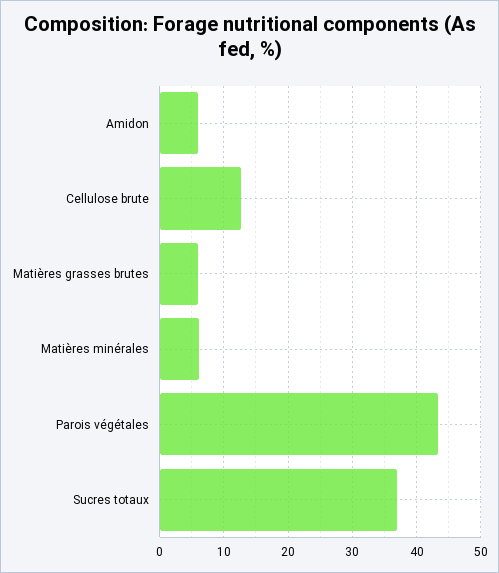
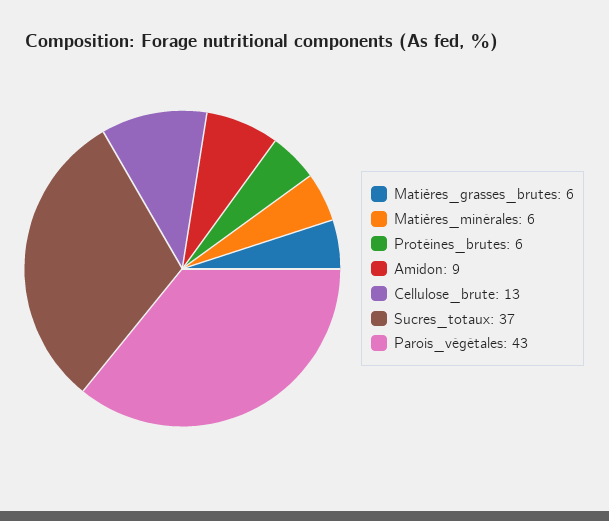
  {
-   "Amidon": 6,
+   "Amidon": 9,
    "Cellulose brute": 13,
    "Matières grasses brutes": 6,
    "Matières minérales": 6,
    "Parois végétales": 43,
-   "Sucres totaux": 37
+   "Sucres totaux": 37,
+   "Protéines_brutes": 6
  }

